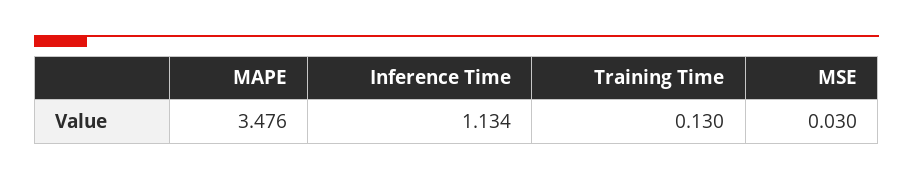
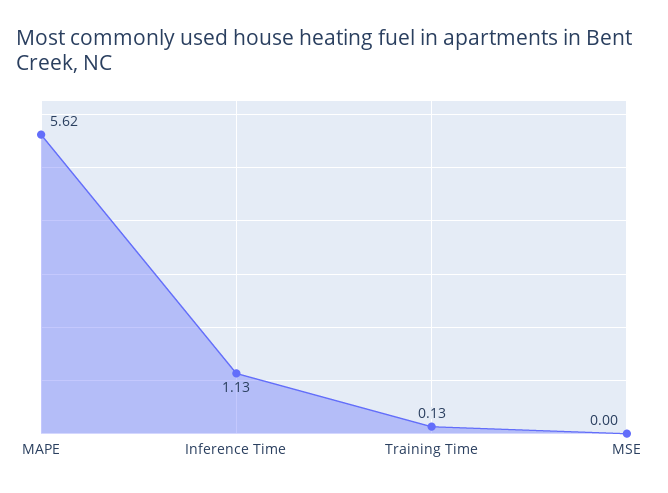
  {
-   "MAPE": 3.476,
+   "MAPE": 5.62,
    "Inference Time": 1.134,
    "Training Time": 0.13,
-   "MSE": 0.03
+   "MSE": 0
  }

